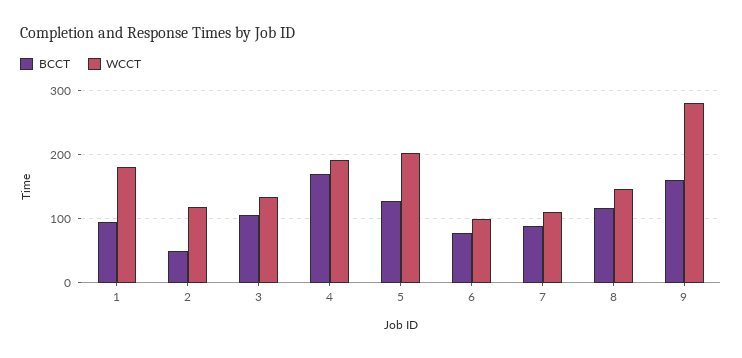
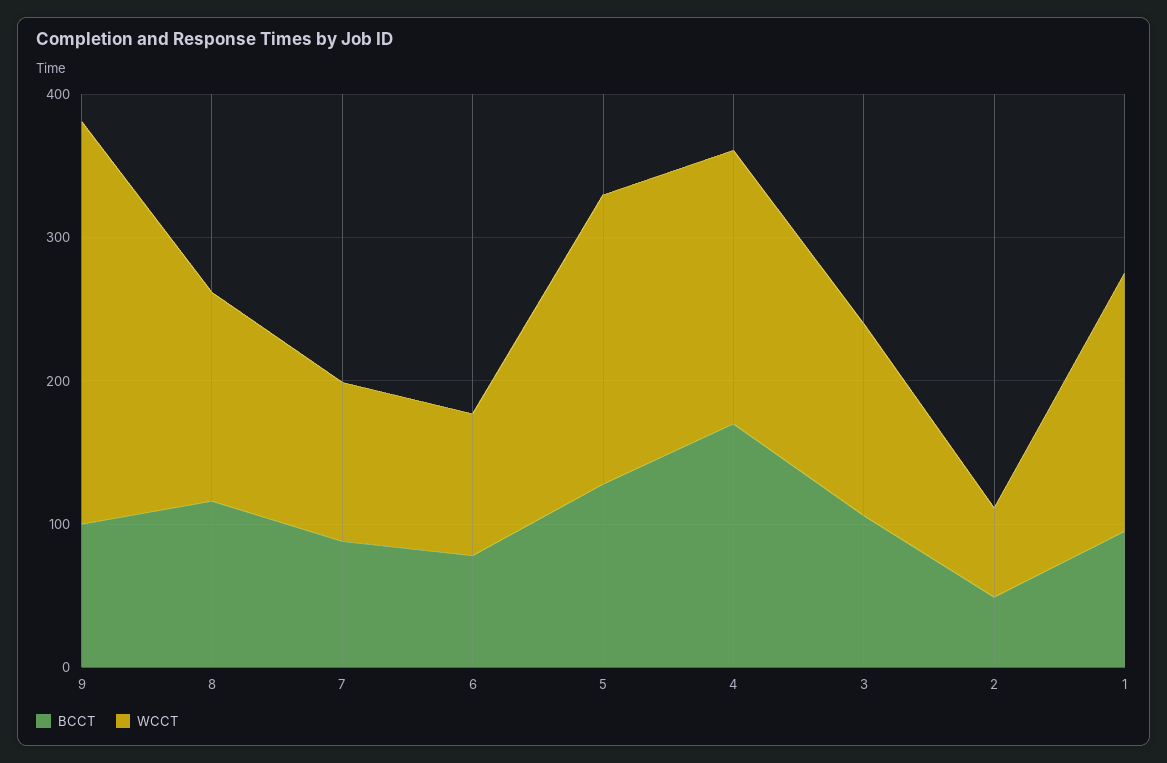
  {
    "BCCT": {
      "1": 100,
      "2": 50,
      "3": 110,
      "4": 170,
      "5": 130,
      "6": 80,
      "7": 90,
      "8": 120,
-     "9": 160
+     "9": 100
    },
    "WCCT": {
      "1": 180,
-     "2": 120,
+     "2": 60,
      "3": 130,
      "4": 190,
      "5": 200,
      "6": 100,
      "7": 110,
      "8": 150,
      "9": 280
    }
  }

